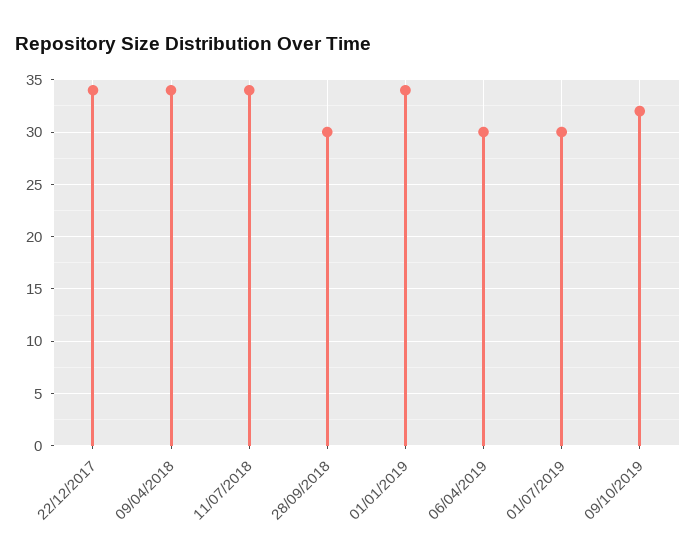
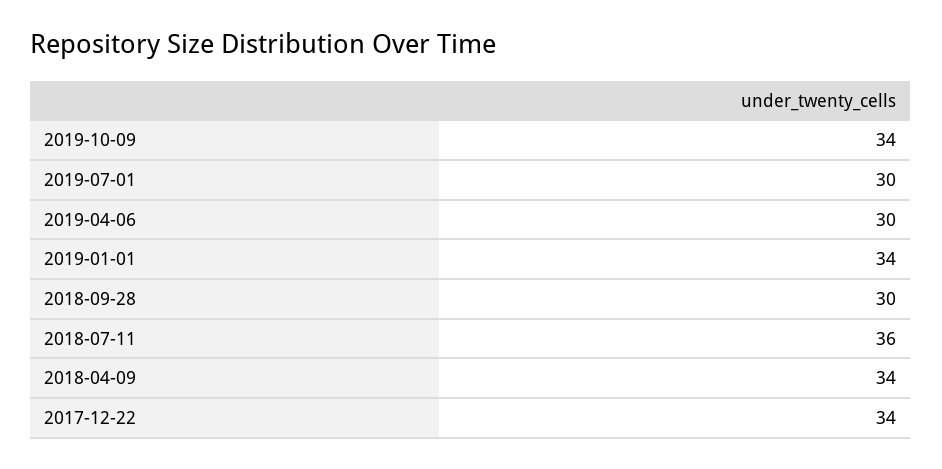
  {
    "22/12/2017": 34,
    "09/04/2018": 34,
-   "11/07/2018": 34,
+   "11/07/2018": 36,
    "28/09/2018": 30,
    "01/01/2019": 34,
    "06/04/2019": 30,
    "01/07/2019": 30,
-   "09/10/2019": 32
+   "09/10/2019": 34
  }

